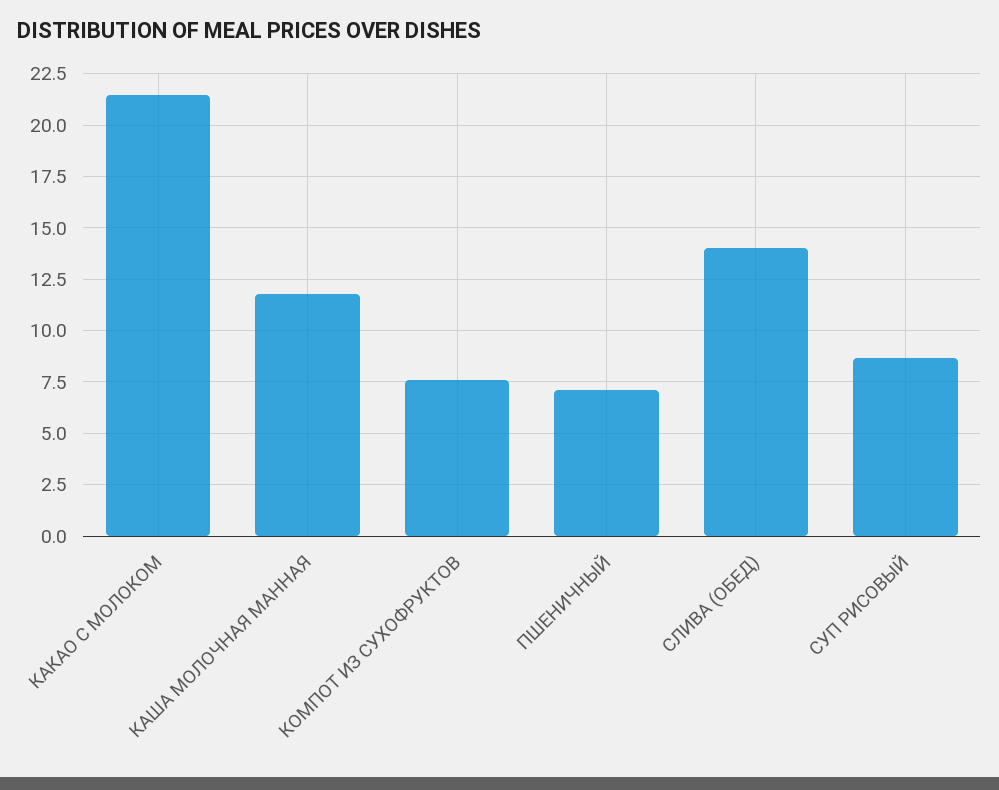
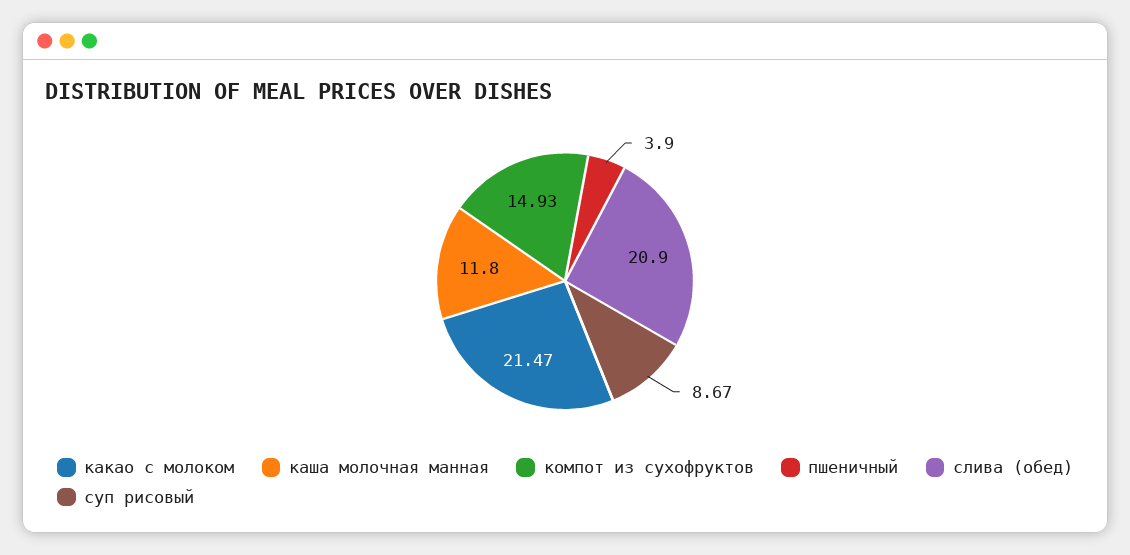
  {
    "КАКАО С МОЛОКОМ": 21.47,
    "КАША МОЛОЧНАЯ МАННАЯ": 11.8,
-   "КОМПОТ ИЗ СУХОФРУКТОВ": 7.5,
+   "КОМПОТ ИЗ СУХОФРУКТОВ": 14.93,
-   "ПШЕНИЧНЫЙ": 7,
+   "ПШЕНИЧНЫЙ": 3.9,
-   "СЛИВА (ОБЕД)": 14,
+   "СЛИВА (ОБЕД)": 20.9,
    "СУП РИСОВЫЙ": 8.67
  }

